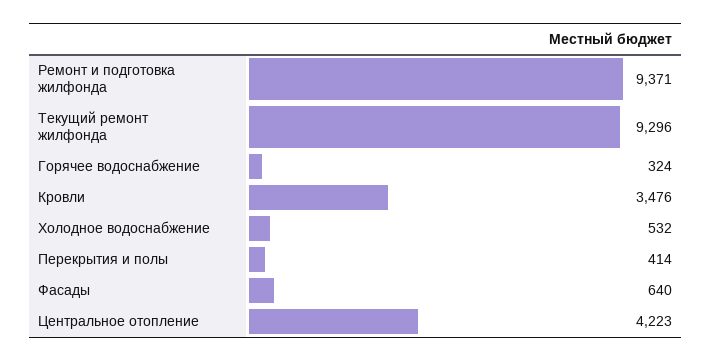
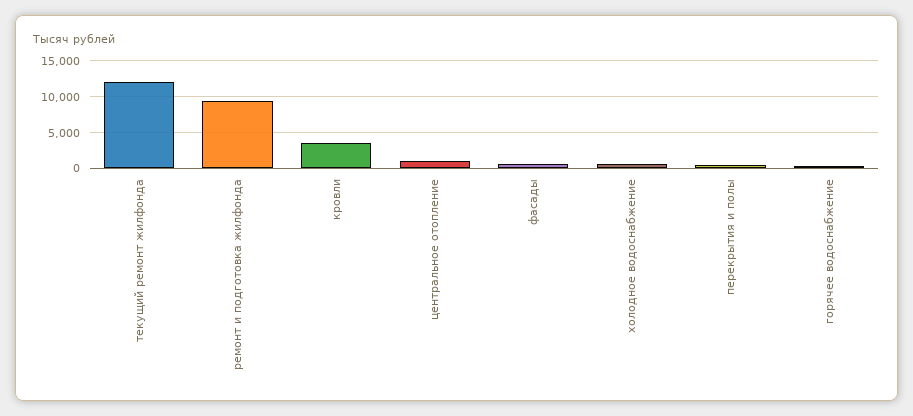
  {
    "Ремонт и подготовка жилфонда": 9371,
-   "Текущий ремонт жилфонда": 9296,
+   "Текущий ремонт жилфонда": 12000,
    "Горячее водоснабжение": 324,
    "Кровли": 3476,
    "Холодное водоснабжение": 532,
    "Перекрытия и полы": 414,
    "Фасады": 640,
-   "Центральное отопление": 4223
+   "Центральное отопление": 1000
  }

